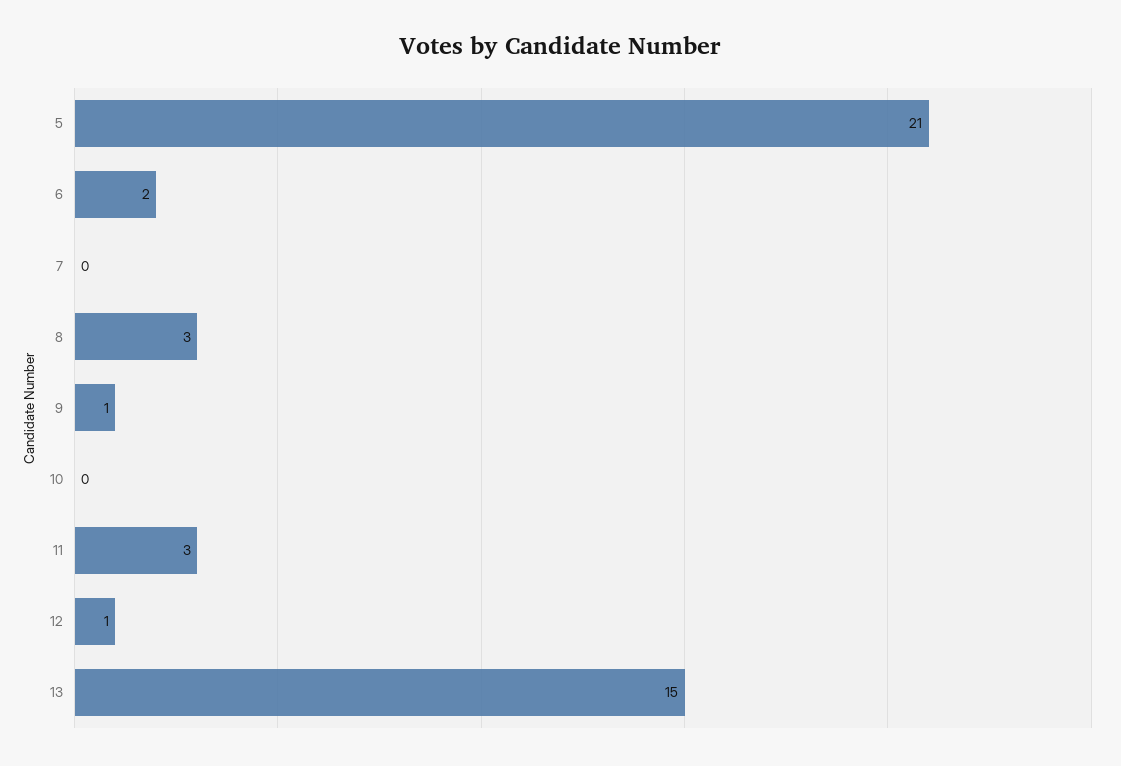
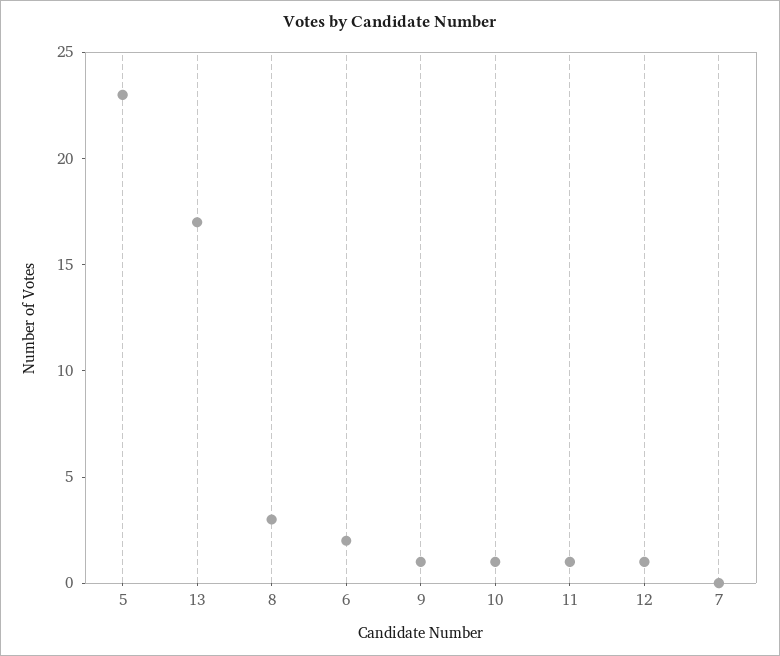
  {
-   "5": 21,
+   "5": 23,
    "6": 2,
    "7": 0,
    "8": 3,
    "9": 1,
-   "10": 0,
+   "10": 1,
-   "11": 3,
+   "11": 1,
    "12": 1,
-   "13": 15
+   "13": 17
  }

